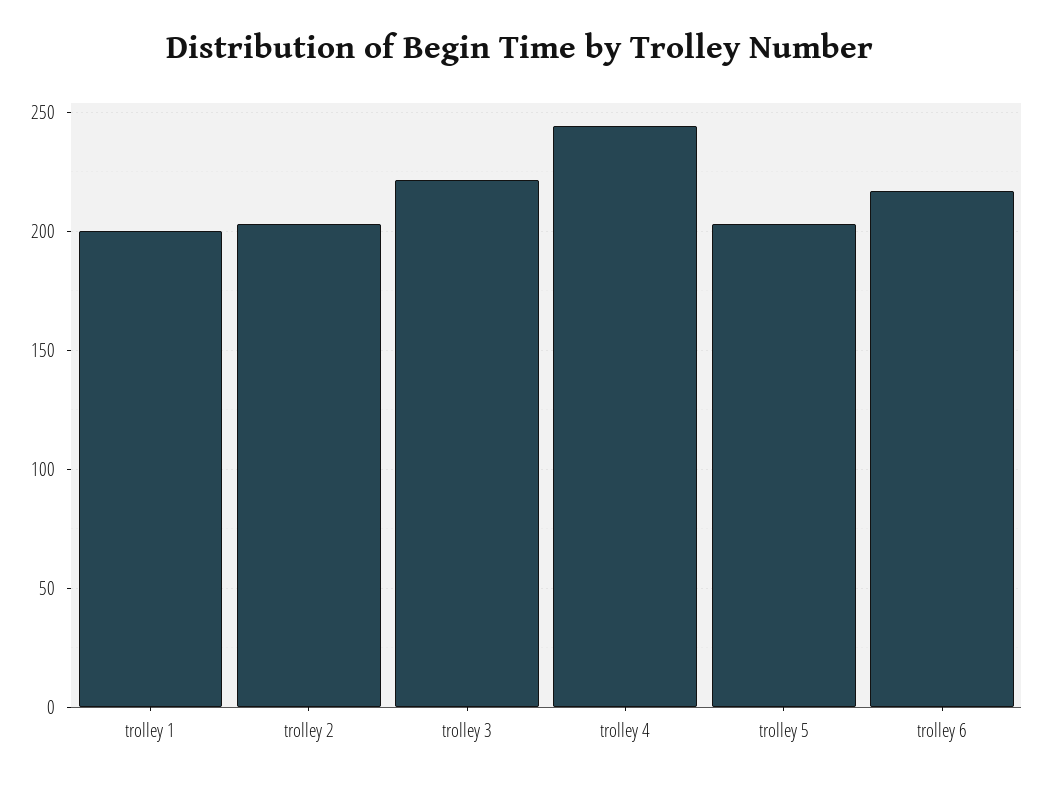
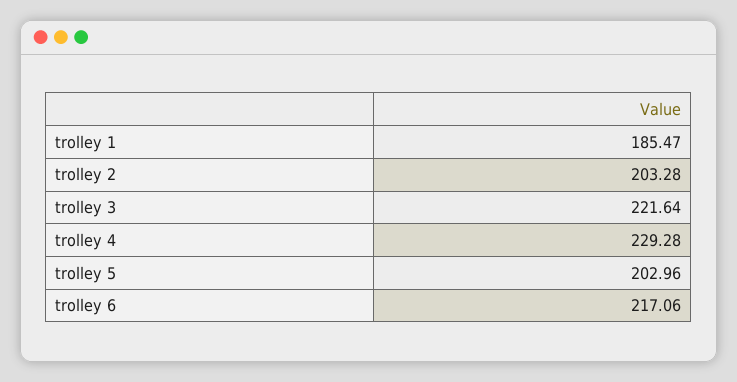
  {
-   "trolley 1": 200,
+   "trolley 1": 185.47,
    "trolley 2": 203.28,
    "trolley 3": 221.64,
-   "trolley 4": 245,
+   "trolley 4": 229.28,
    "trolley 5": 202.96,
    "trolley 6": 217.06
  }

